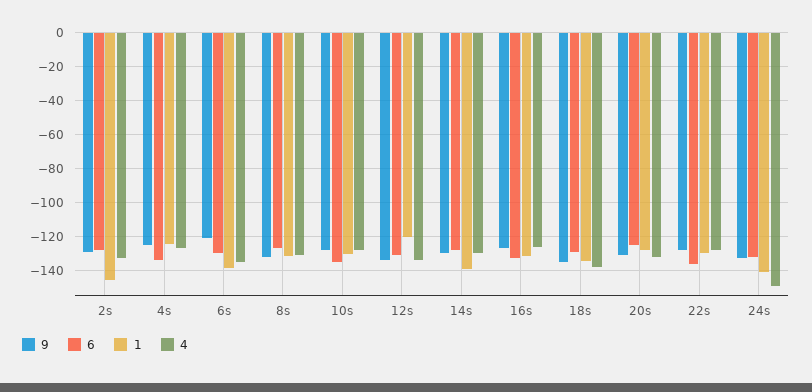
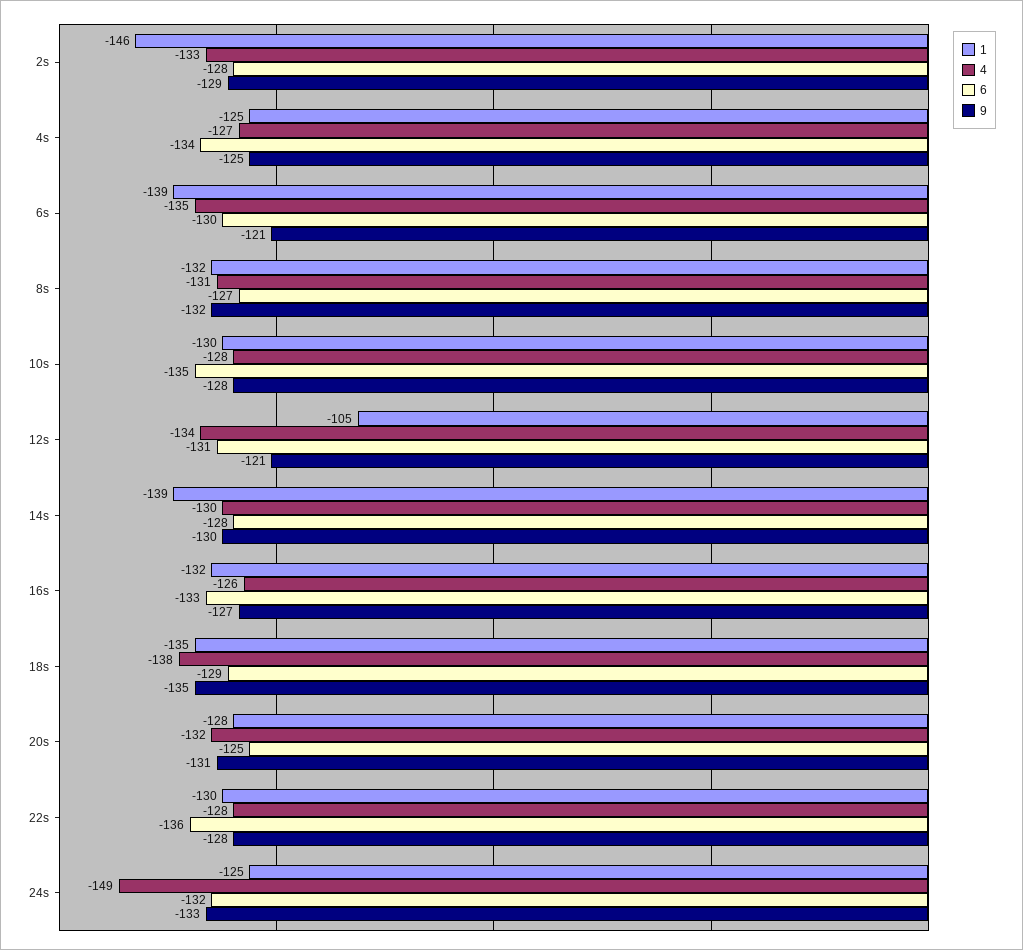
  {
    "9": {
      "2s": -129,
      "4s": -125,
      "6s": -121,
      "8s": -132,
      "10s": -128,
-     "12s": -135,
+     "12s": -121,
      "14s": -130,
      "16s": -127,
      "18s": -135,
      "20s": -131,
      "22s": -128,
      "24s": -133
    },
    "6": {
      "2s": -128,
      "4s": -134,
      "6s": -130,
      "8s": -127,
      "10s": -135,
      "12s": -131,
      "14s": -128,
      "16s": -133,
      "18s": -129,
      "20s": -125,
      "22s": -136,
      "24s": -132
    },
    "1": {
      "2s": -146,
      "4s": -125,
      "6s": -139,
      "8s": -132,
      "10s": -130,
-     "12s": -120,
+     "12s": -105,
      "14s": -139,
      "16s": -132,
      "18s": -135,
      "20s": -128,
      "22s": -130,
-     "24s": -140
+     "24s": -125
    },
    "4": {
      "2s": -133,
      "4s": -127,
      "6s": -135,
      "8s": -131,
      "10s": -128,
      "12s": -134,
      "14s": -130,
      "16s": -126,
      "18s": -138,
      "20s": -132,
      "22s": -128,
      "24s": -149
    }
  }

